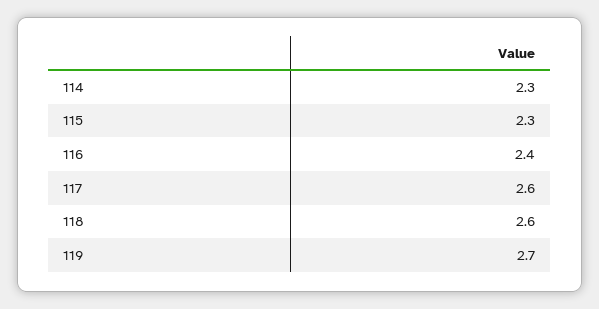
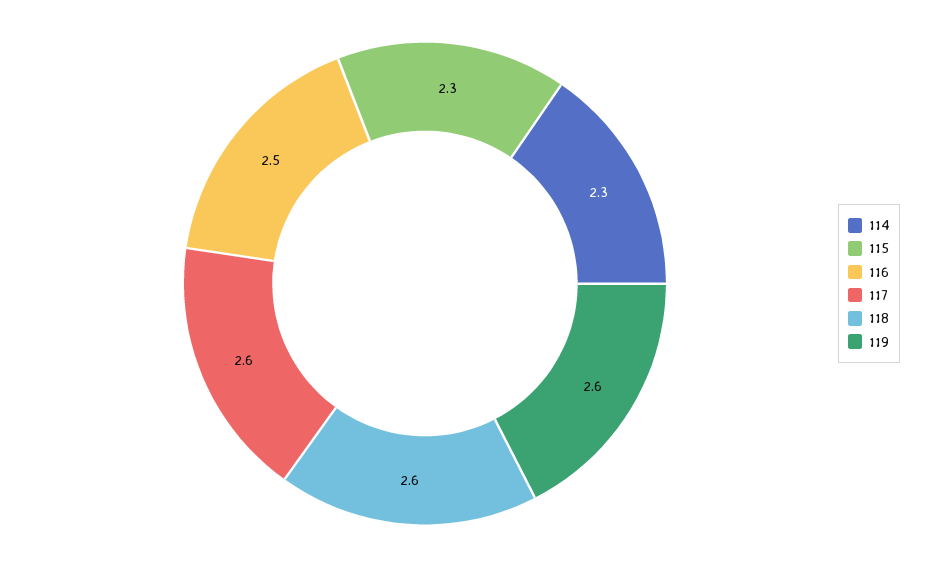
  {
    "114": 2.3,
    "115": 2.3,
-   "116": 2.4,
+   "116": 2.5,
    "117": 2.6,
    "118": 2.6,
-   "119": 2.7
+   "119": 2.6
  }

